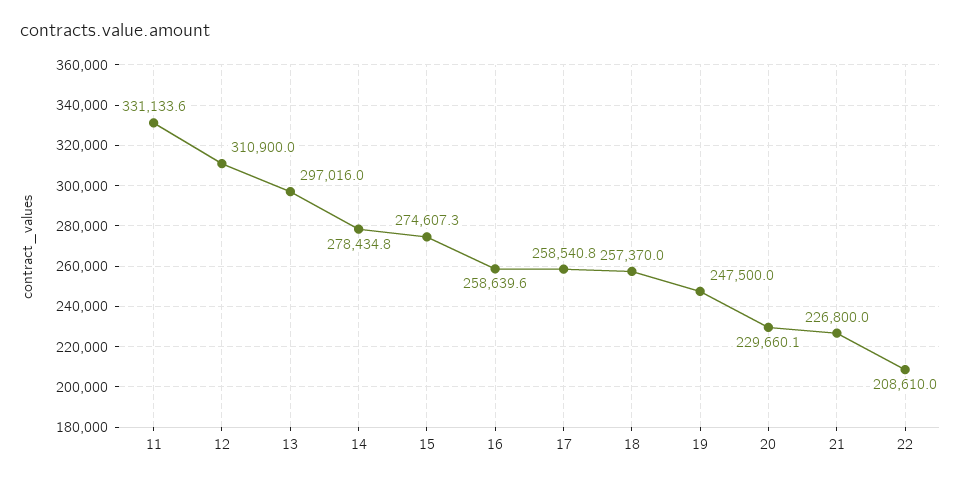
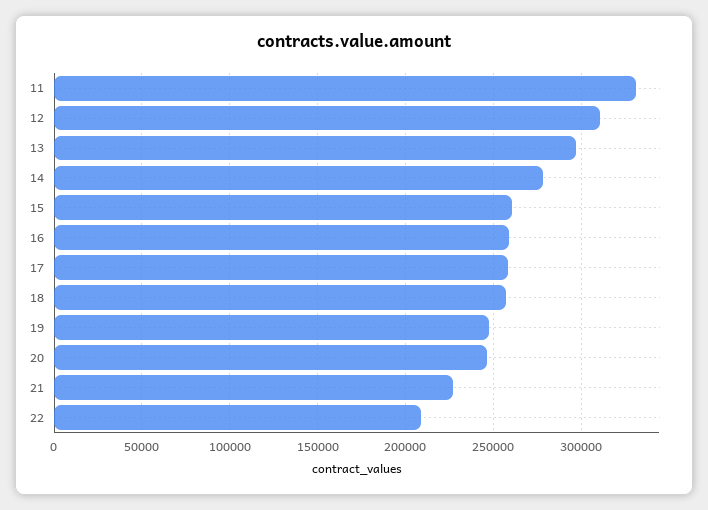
  {
    "11": 331133.6,
    "12": 310900,
    "13": 297016,
    "14": 278434.8,
-   "15": 274607.3,
+   "15": 260000,
    "16": 258639.6,
    "17": 258540.8,
    "18": 257370,
    "19": 247500,
-   "20": 229660.1,
+   "20": 245000,
    "21": 226800,
    "22": 208610
  }

